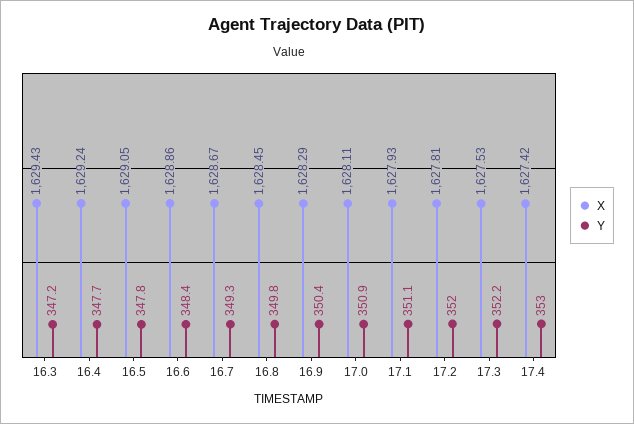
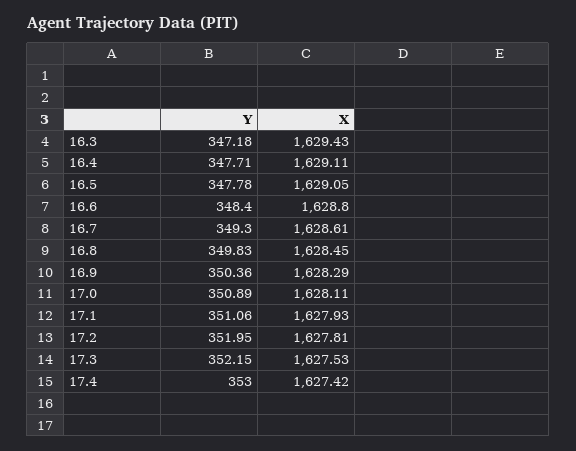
  {
    "X": {
      "16.3": 1629.43,
-     "16.4": 1629.24,
+     "16.4": 1629.11,
      "16.5": 1629.05,
-     "16.6": 1628.86,
+     "16.6": 1628.8,
-     "16.7": 1628.67,
+     "16.7": 1628.61,
      "16.8": 1628.45,
      "16.9": 1628.29,
      "17.0": 1628.11,
      "17.1": 1627.93,
      "17.2": 1627.81,
      "17.3": 1627.53,
      "17.4": 1627.42
    },
    "Y": {
      "16.3": 347.18,
      "16.4": 347.71,
      "16.5": 347.78,
      "16.6": 348.4,
      "16.7": 349.3,
      "16.8": 349.83,
      "16.9": 350.36,
      "17.0": 350.89,
      "17.1": 351.06,
      "17.2": 351.95,
      "17.3": 352.15,
      "17.4": 353
    }
  }

